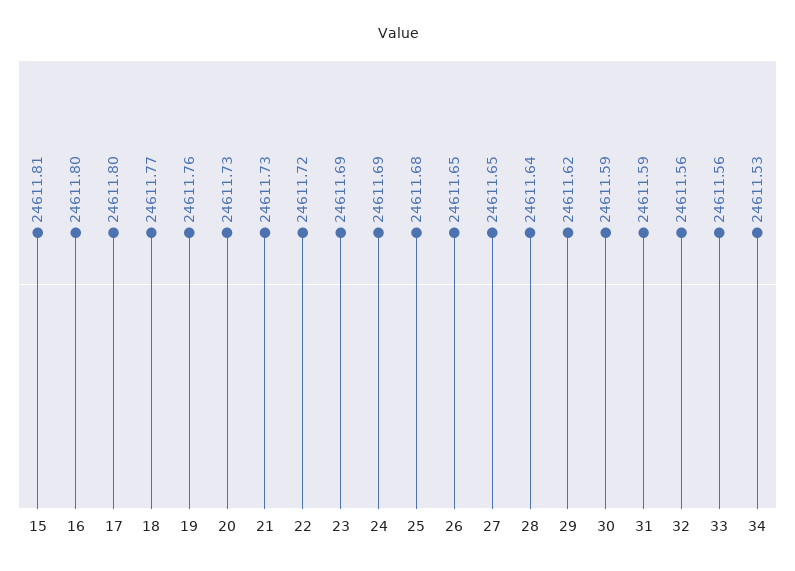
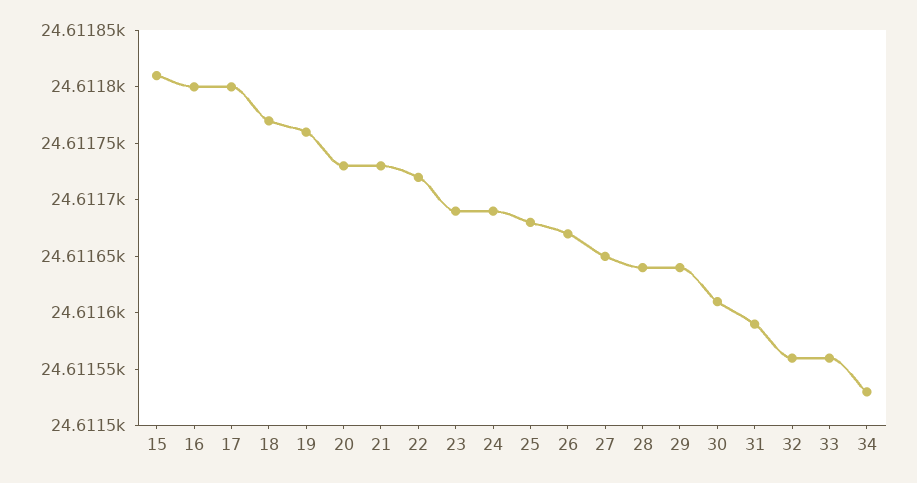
  {
    "15": 24611.81,
    "16": 24611.8,
    "17": 24611.8,
    "18": 24611.77,
    "19": 24611.76,
    "20": 24611.73,
    "21": 24611.73,
    "22": 24611.72,
    "23": 24611.69,
    "24": 24611.69,
    "25": 24611.68,
-   "26": 24611.65,
+   "26": 24611.67,
    "27": 24611.65,
    "28": 24611.64,
-   "29": 24611.62,
+   "29": 24611.64,
-   "30": 24611.59,
+   "30": 24611.61,
    "31": 24611.59,
    "32": 24611.56,
    "33": 24611.56,
    "34": 24611.53
  }

